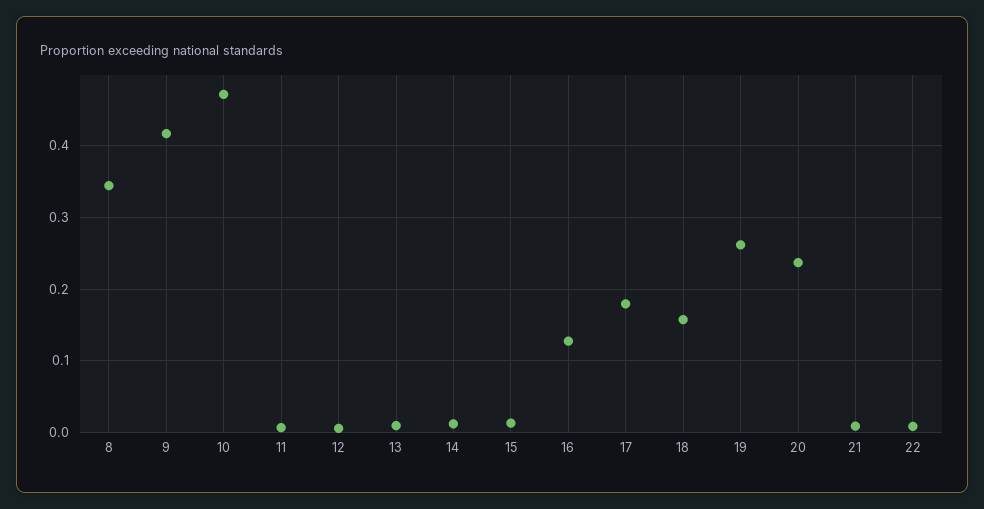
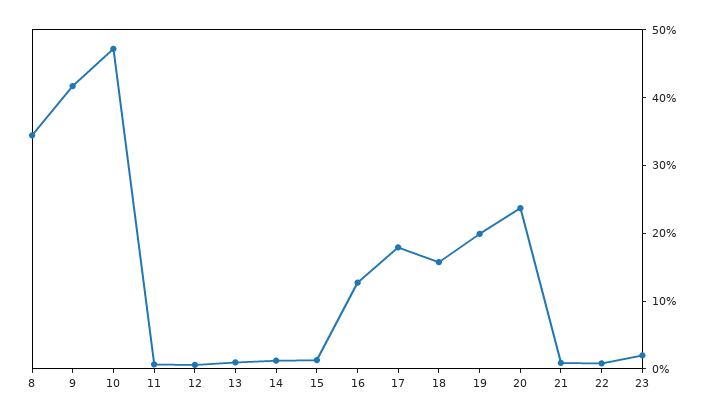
  {
    "8": 0.34,
    "9": 0.42,
    "10": 0.47,
    "11": 0.01,
    "12": 0.01,
    "13": 0.01,
    "14": 0.01,
    "15": 0.01,
    "16": 0.13,
    "17": 0.18,
    "18": 0.16,
-   "19": 0.26,
+   "19": 0.2,
    "20": 0.24,
    "21": 0.01,
-   "22": 0.01
+   "22": 0.01,
+   "23": 0.02
  }

